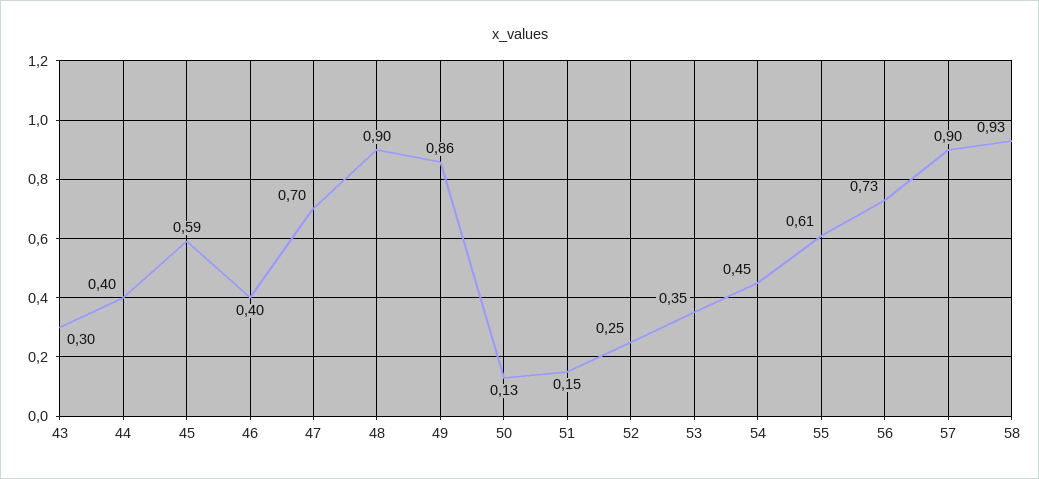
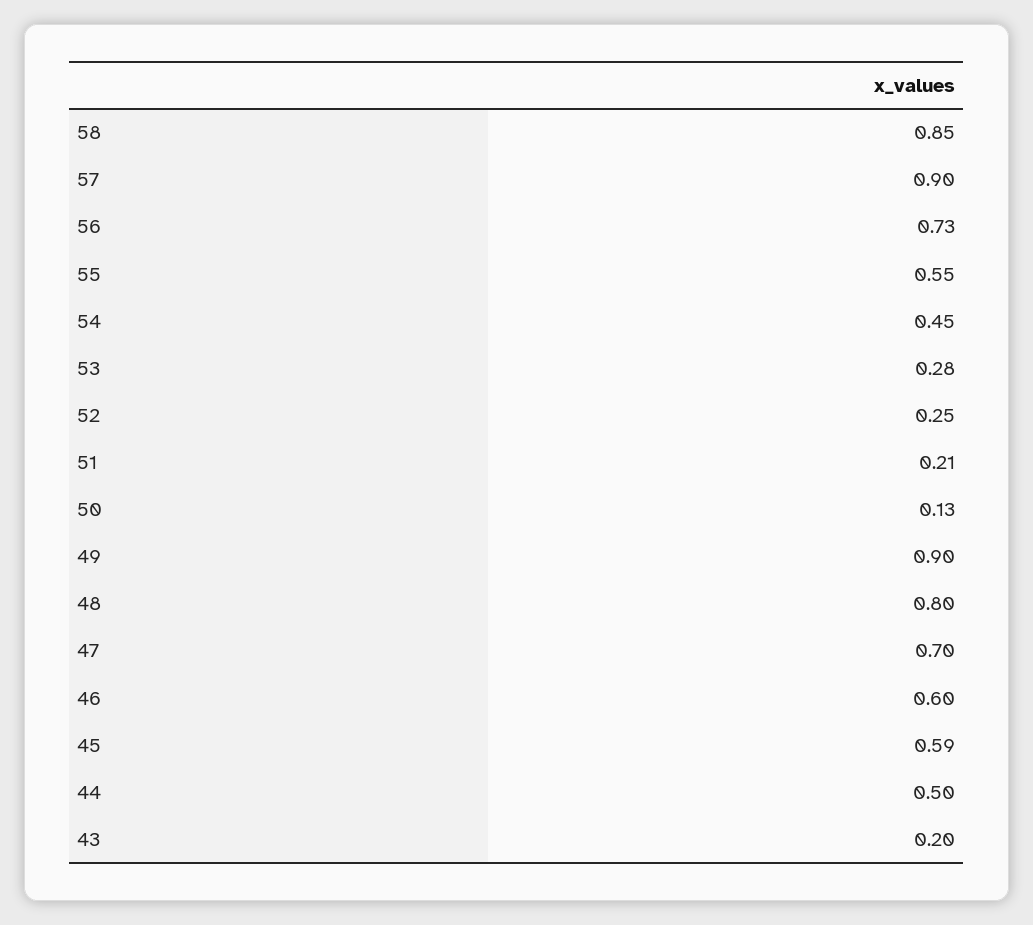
  {
-   "43": 0.3,
+   "43": 0.2,
-   "44": 0.4,
+   "44": 0.5,
    "45": 0.59,
-   "46": 0.4,
+   "46": 0.6,
    "47": 0.7,
-   "48": 0.9,
+   "48": 0.8,
-   "49": 0.86,
+   "49": 0.9,
    "50": 0.13,
-   "51": 0.15,
+   "51": 0.21,
    "52": 0.25,
-   "53": 0.35,
+   "53": 0.28,
    "54": 0.45,
-   "55": 0.61,
+   "55": 0.55,
    "56": 0.73,
    "57": 0.9,
-   "58": 0.93
+   "58": 0.85
  }

